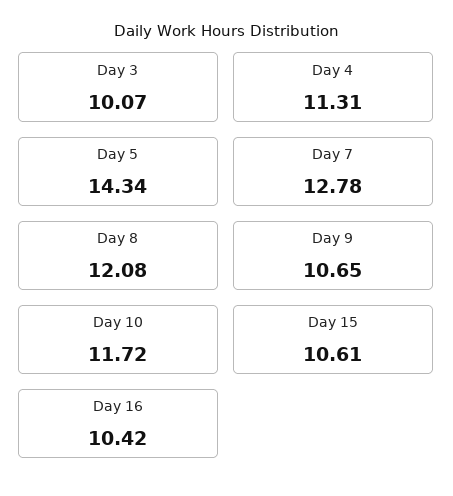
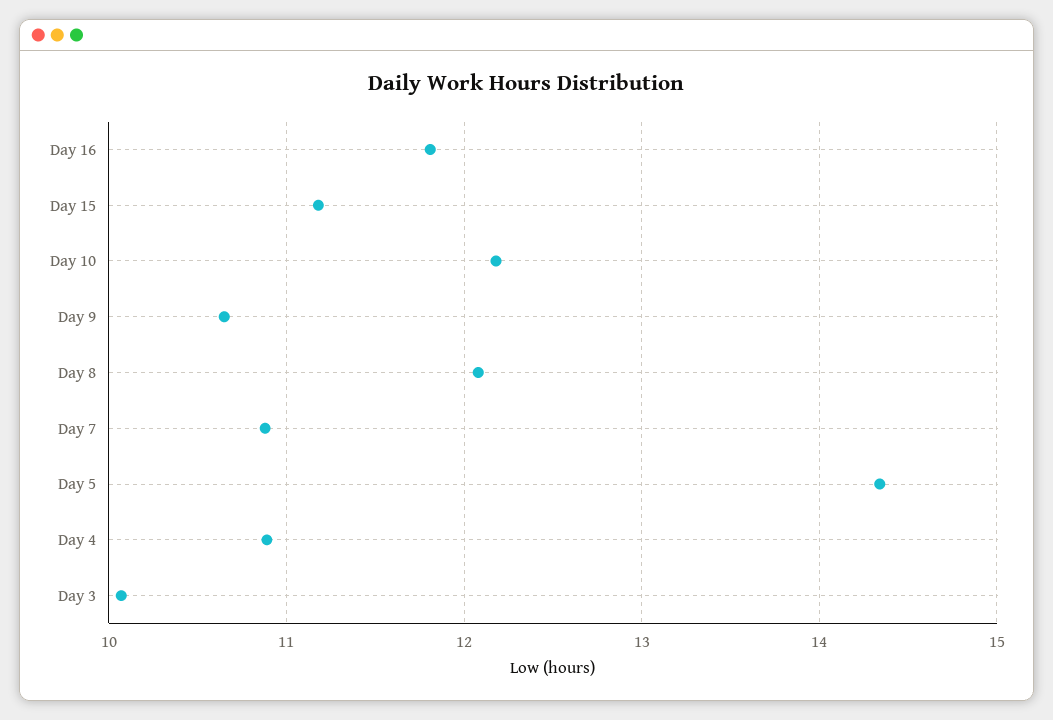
  {
    "Day 3": 10.07,
-   "Day 4": 11.31,
+   "Day 4": 10.9,
    "Day 5": 14.34,
-   "Day 7": 12.78,
+   "Day 7": 10.9,
    "Day 8": 12.08,
    "Day 9": 10.65,
-   "Day 10": 11.72,
+   "Day 10": 12.2,
-   "Day 15": 10.61,
+   "Day 15": 11.2,
-   "Day 16": 10.42
+   "Day 16": 11.8
  }

